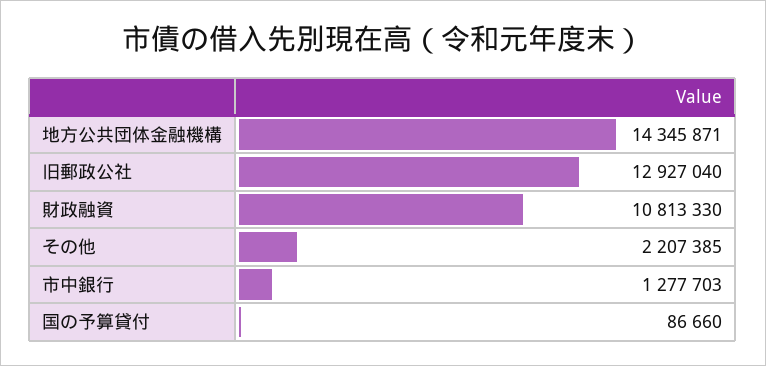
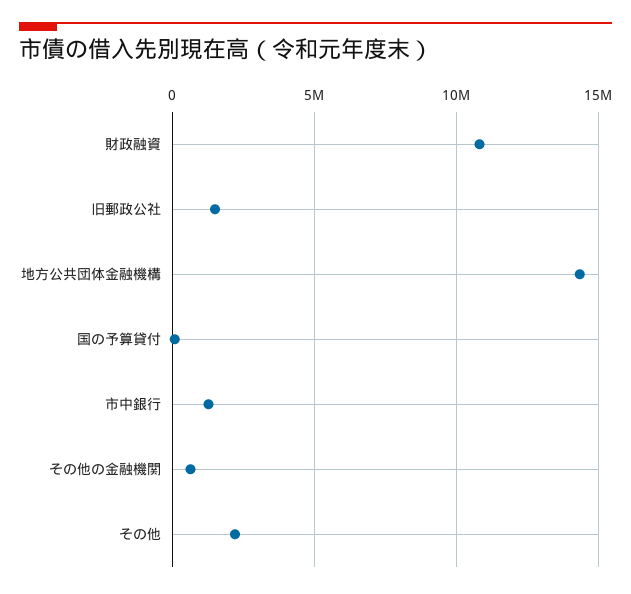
  {
    "地方公共団体金融機構": 14345871,
-   "旧郵政公社": 12927040,
+   "旧郵政公社": 1500000,
    "財政融資": 10813330,
    "その他": 2207385,
    "市中銀行": 1277703,
-   "国の予算貸付": 86660
+   "国の予算貸付": 86660,
+   "その他の金融機関": 500000
  }

